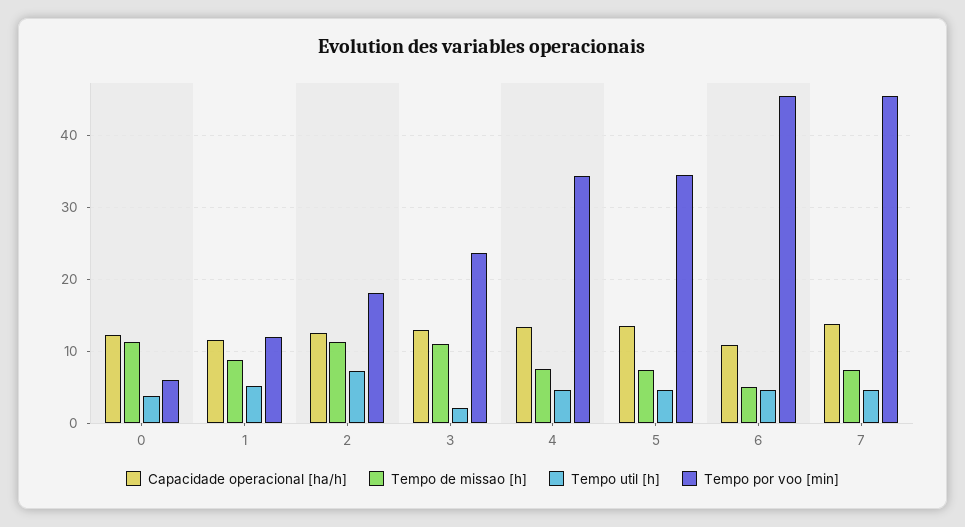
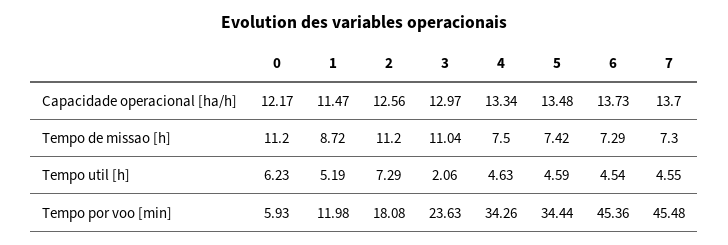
  {
    "Capacidade operacional [ha/h]": {
      "0": 12.17,
      "1": 11.47,
      "2": 12.56,
      "3": 12.97,
      "4": 13.34,
      "5": 13.48,
-     "6": 11,
+     "6": 13.73,
      "7": 13.7
    },
    "Tempo de missao [h]": {
      "0": 11.2,
      "1": 8.72,
      "2": 11.2,
      "3": 11.04,
      "4": 7.5,
      "5": 7.42,
-     "6": 5,
+     "6": 7.29,
      "7": 7.3
    },
    "Tempo util [h]": {
-     "0": 4,
+     "0": 6.23,
      "1": 5.19,
      "2": 7.29,
      "3": 2.06,
      "4": 4.63,
      "5": 4.59,
      "6": 4.54,
      "7": 4.55
    },
    "Tempo por voo [min]": {
      "0": 5.93,
      "1": 11.98,
      "2": 18.08,
      "3": 23.63,
      "4": 34.26,
      "5": 34.44,
      "6": 45.36,
      "7": 45.48
    }
  }

